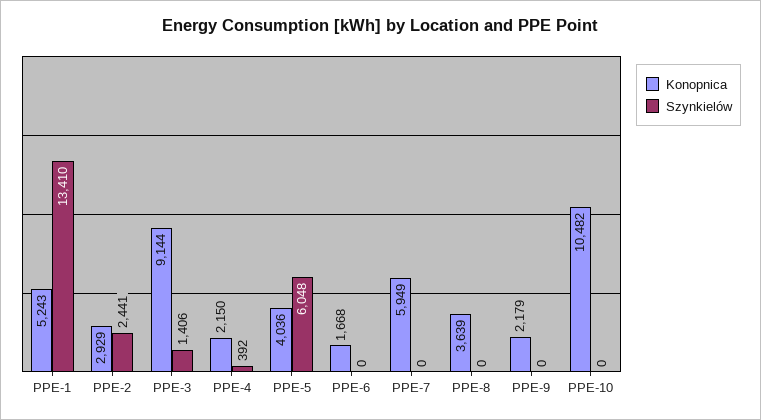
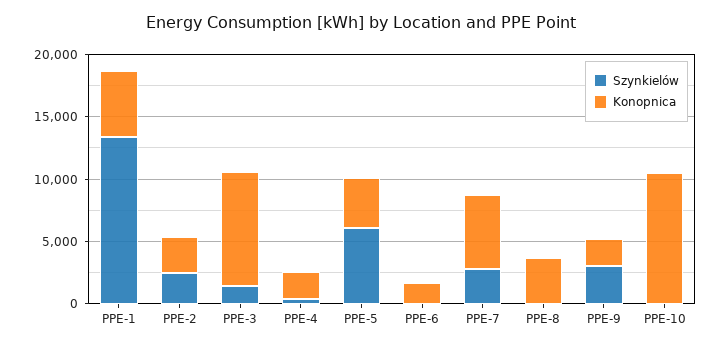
  {
    "Konopnica": {
      "PPE-1": 5243,
      "PPE-2": 2929,
      "PPE-3": 9144,
      "PPE-4": 2150,
      "PPE-5": 4036,
      "PPE-6": 1668,
      "PPE-7": 5949,
      "PPE-8": 3639,
      "PPE-9": 2179,
      "PPE-10": 10482
    },
    "Szynkielów": {
      "PPE-1": 13410,
      "PPE-2": 2441,
      "PPE-3": 1406,
      "PPE-4": 392,
      "PPE-5": 6048,
      "PPE-6": 0,
-     "PPE-7": 0,
+     "PPE-7": 3000,
      "PPE-8": 0,
-     "PPE-9": 0,
+     "PPE-9": 3000,
      "PPE-10": 0
    }
  }

